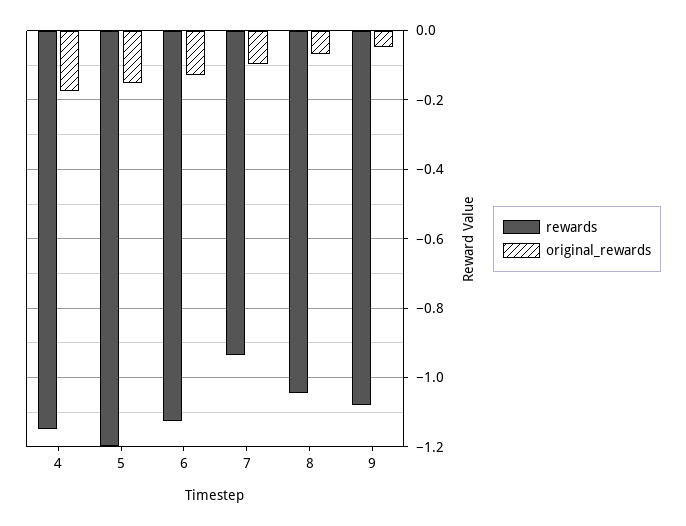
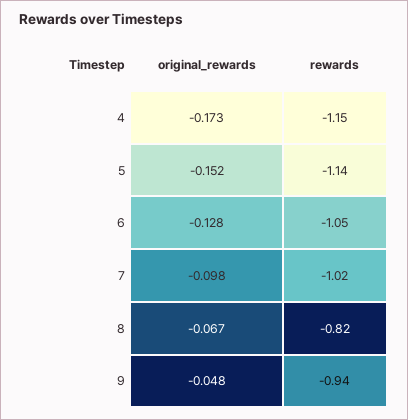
  {
    "rewards": {
      "4": -1.15,
-     "5": -1.2,
+     "5": -1.14,
-     "6": -1.12,
+     "6": -1.05,
-     "7": -0.94,
+     "7": -1.02,
-     "8": -1.04,
+     "8": -0.82,
-     "9": -1.08
+     "9": -0.94
    },
    "original_rewards": {
      "4": -0.173,
      "5": -0.152,
      "6": -0.128,
      "7": -0.098,
      "8": -0.067,
      "9": -0.048
    }
  }

